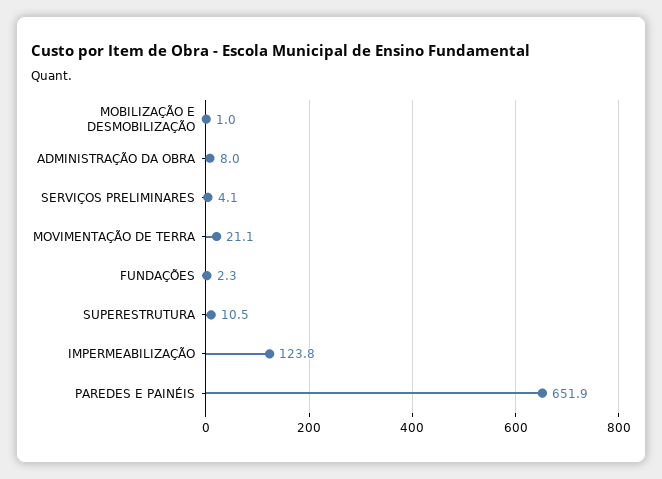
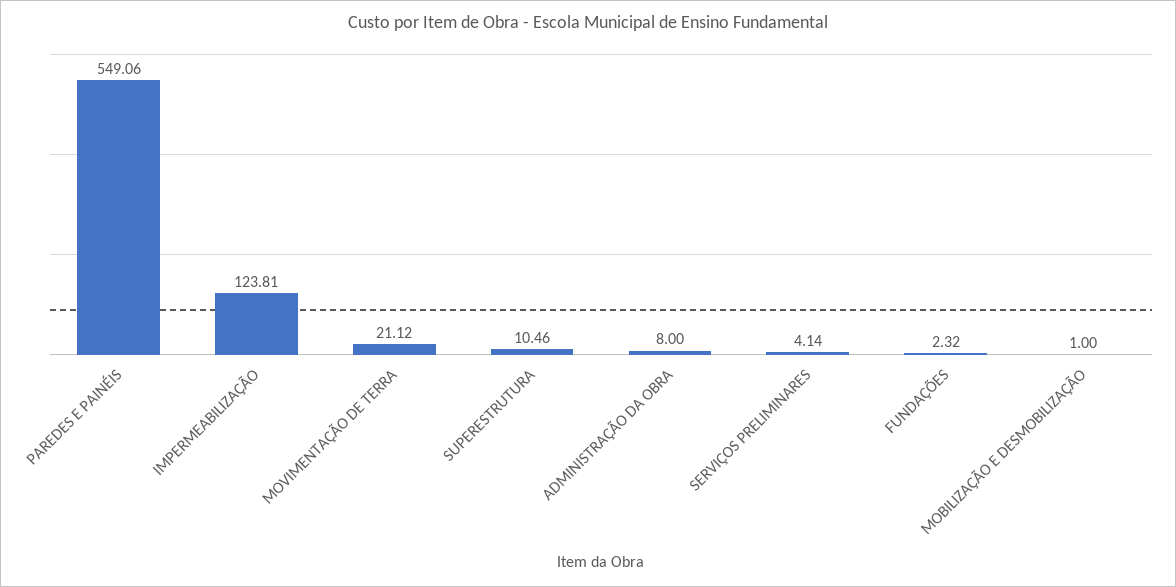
  {
    "MOBILIZAÇÃO E DESMOBILIZAÇÃO": 1,
    "ADMINISTRAÇÃO DA OBRA": 8,
    "SERVIÇOS PRELIMINARES": 4.14,
    "MOVIMENTAÇÃO DE TERRA": 21.12,
    "FUNDAÇÕES": 2.32,
    "SUPERESTRUTURA": 10.46,
    "IMPERMEABILIZAÇÃO": 123.81,
-   "PAREDES E PAINÉIS": 651.9
+   "PAREDES E PAINÉIS": 549.06
  }

